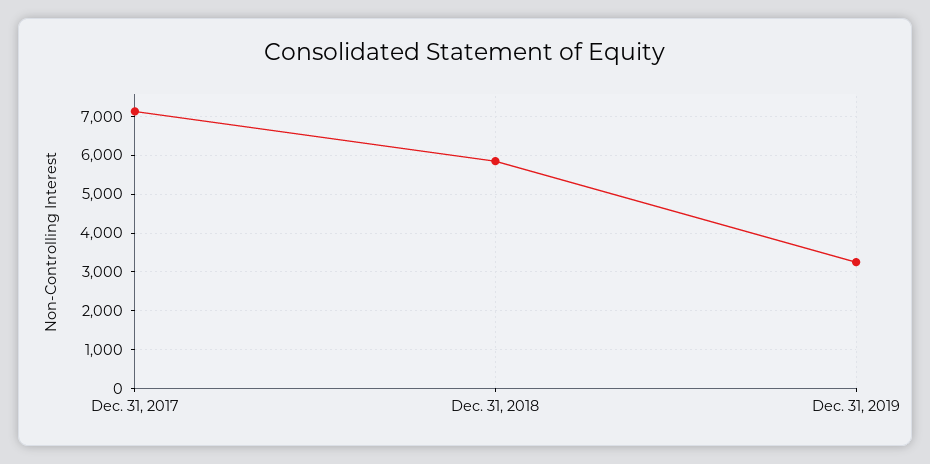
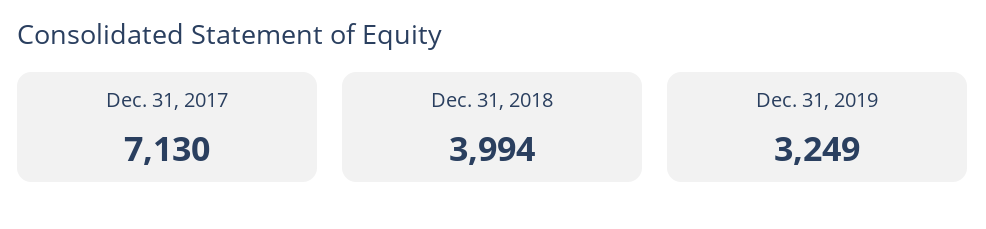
  {
    "Dec. 31, 2017": 7130,
-   "Dec. 31, 2018": 5800,
+   "Dec. 31, 2018": 3994,
    "Dec. 31, 2019": 3249
  }

